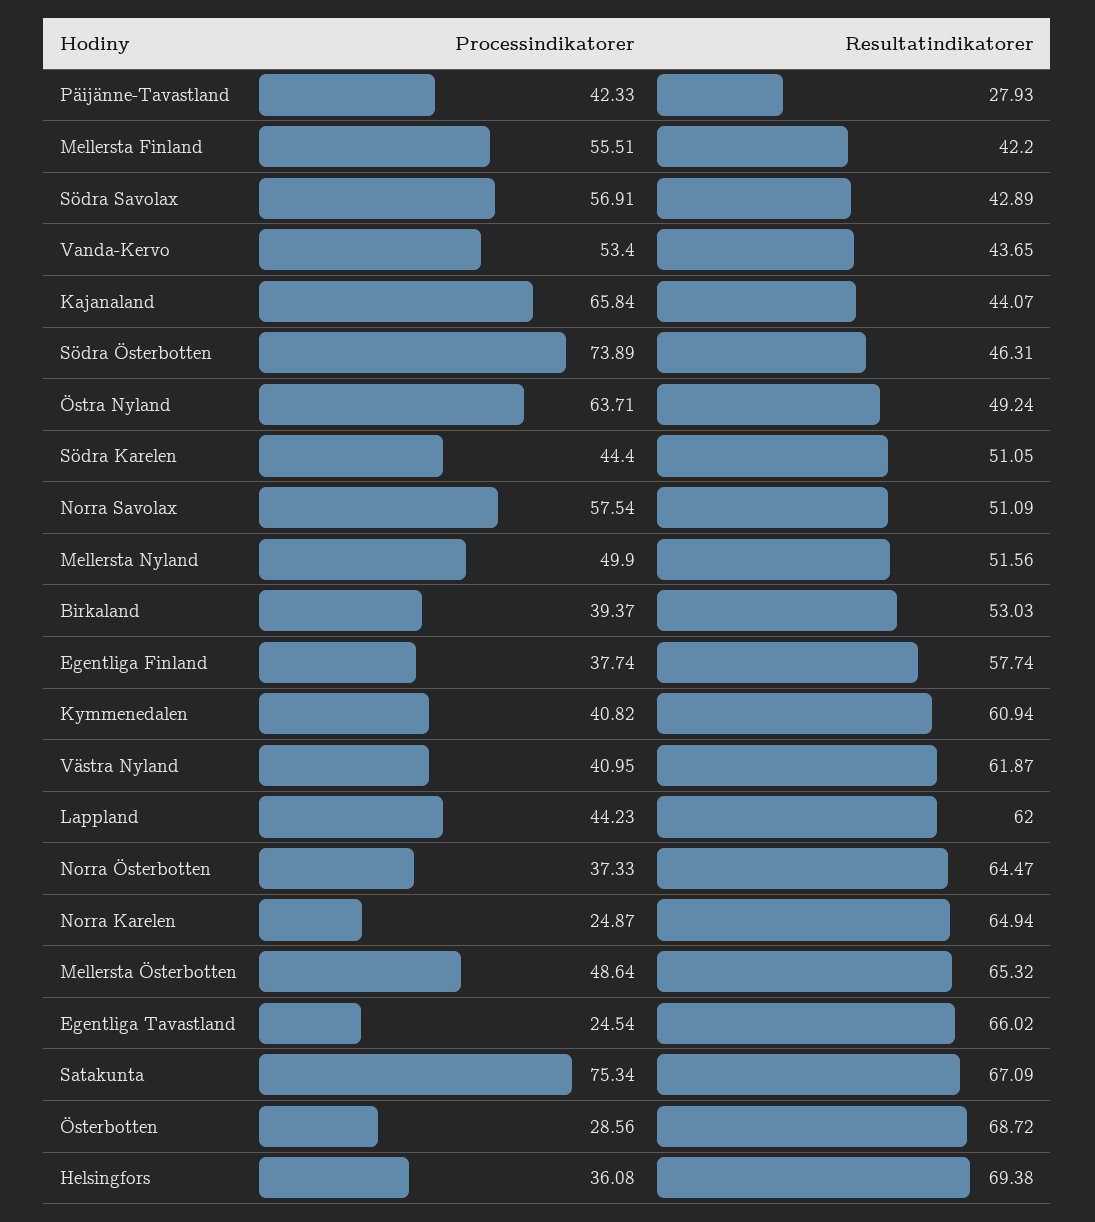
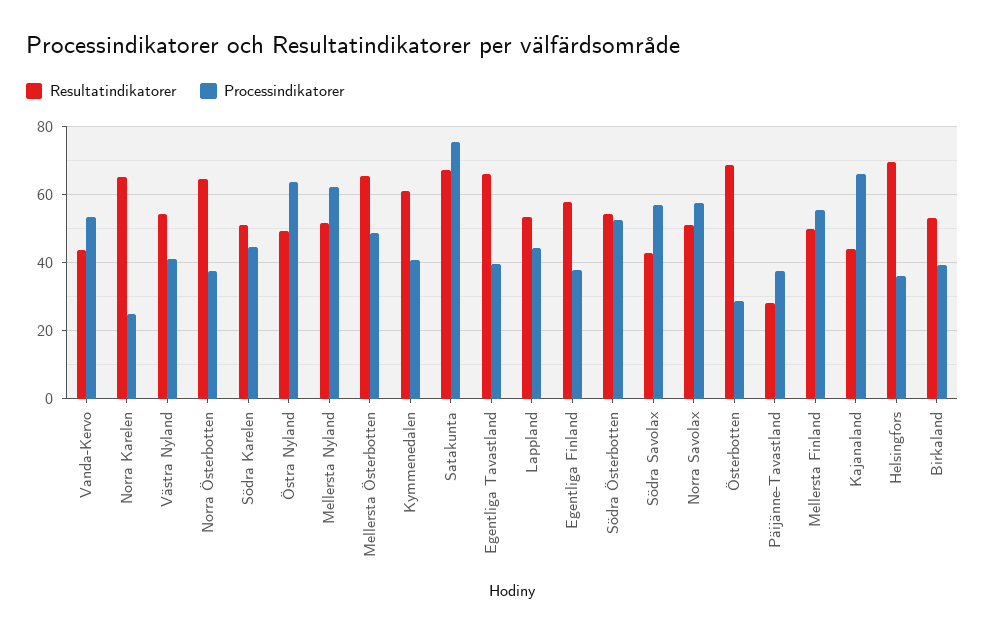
  {
    "Processindikatorer": {
-     "Päijänne-Tavastland": 42.33,
+     "Päijänne-Tavastland": 38,
      "Mellersta Finland": 55.51,
      "Södra Savolax": 56.91,
      "Vanda-Kervo": 53.4,
      "Kajanaland": 65.84,
-     "Södra Österbotten": 73.89,
+     "Södra Österbotten": 52,
      "Östra Nyland": 63.71,
      "Södra Karelen": 44.4,
      "Norra Savolax": 57.54,
-     "Mellersta Nyland": 49.9,
+     "Mellersta Nyland": 62,
      "Birkaland": 39.37,
      "Egentliga Finland": 37.74,
      "Kymmenedalen": 40.82,
      "Västra Nyland": 40.95,
      "Lappland": 44.23,
      "Norra Österbotten": 37.33,
      "Norra Karelen": 24.87,
      "Mellersta Österbotten": 48.64,
-     "Egentliga Tavastland": 24.54,
+     "Egentliga Tavastland": 40,
      "Satakunta": 75.34,
      "Österbotten": 28.56,
      "Helsingfors": 36.08
    },
    "Resultatindikatorer": {
      "Päijänne-Tavastland": 27.93,
-     "Mellersta Finland": 42.2,
+     "Mellersta Finland": 50,
      "Södra Savolax": 42.89,
      "Vanda-Kervo": 43.65,
      "Kajanaland": 44.07,
-     "Södra Österbotten": 46.31,
+     "Södra Österbotten": 54,
      "Östra Nyland": 49.24,
      "Södra Karelen": 51.05,
      "Norra Savolax": 51.09,
      "Mellersta Nyland": 51.56,
      "Birkaland": 53.03,
      "Egentliga Finland": 57.74,
      "Kymmenedalen": 60.94,
-     "Västra Nyland": 61.87,
+     "Västra Nyland": 54,
-     "Lappland": 62,
+     "Lappland": 54,
      "Norra Österbotten": 64.47,
      "Norra Karelen": 64.94,
      "Mellersta Österbotten": 65.32,
      "Egentliga Tavastland": 66.02,
      "Satakunta": 67.09,
      "Österbotten": 68.72,
      "Helsingfors": 69.38
    }
  }

